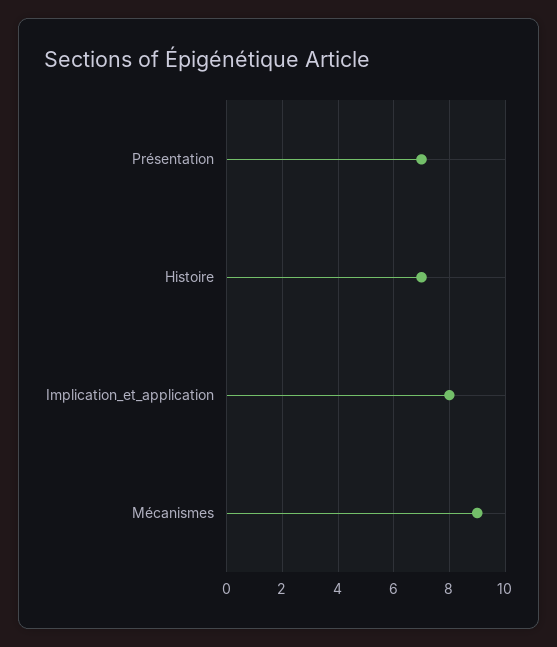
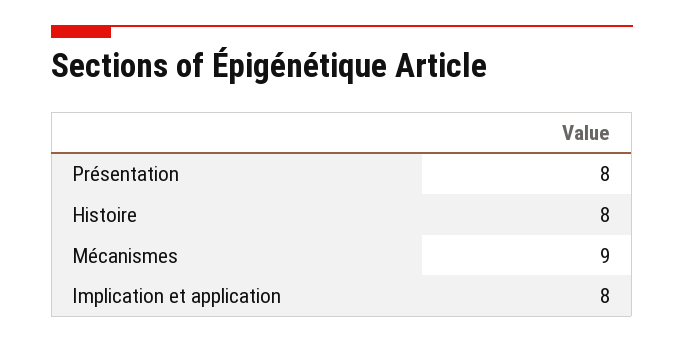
  {
-   "Présentation": 7,
+   "Présentation": 8,
-   "Histoire": 7,
+   "Histoire": 8,
    "Implication_et_application": 8,
    "Mécanismes": 9
  }

